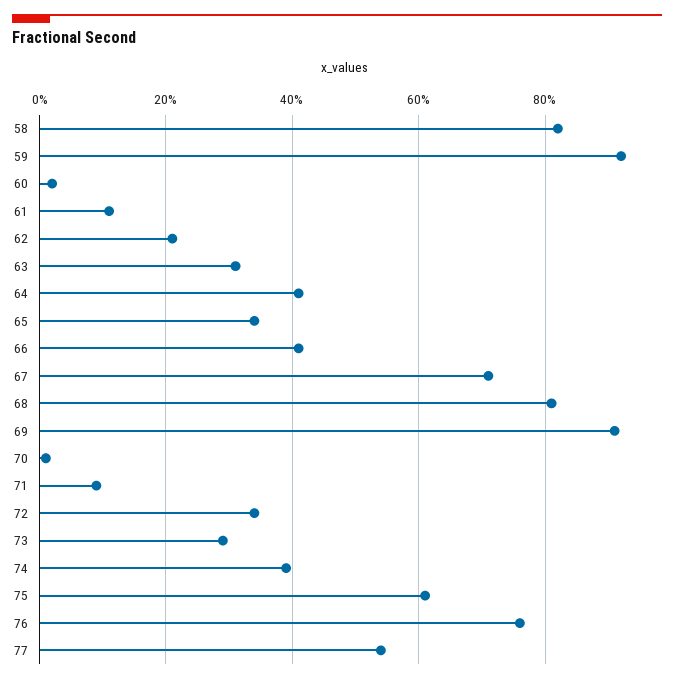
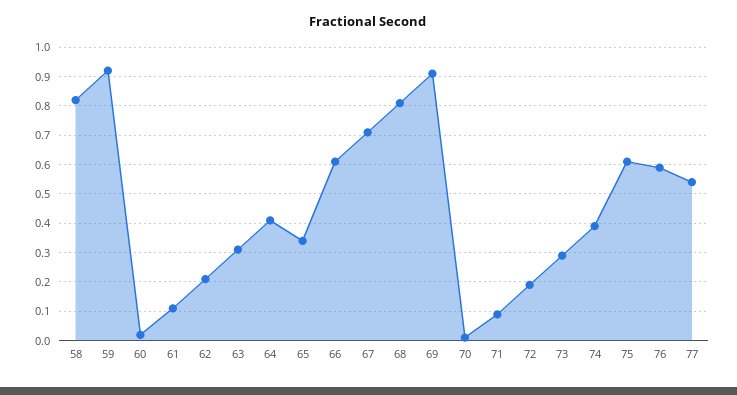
  {
    "58": 0.8,
    "59": 0.9,
    "60": 0,
    "61": 0.1,
    "62": 0.2,
    "63": 0.3,
    "64": 0.4,
    "65": 0.35,
-   "66": 0.4,
+   "66": 0.6,
    "67": 0.7,
    "68": 0.8,
    "69": 0.9,
    "70": 0,
    "71": 0.1,
-   "72": 0.35,
+   "72": 0.2,
    "73": 0.3,
    "74": 0.4,
    "75": 0.6,
-   "76": 0.75,
+   "76": 0.6,
    "77": 0.55
  }

